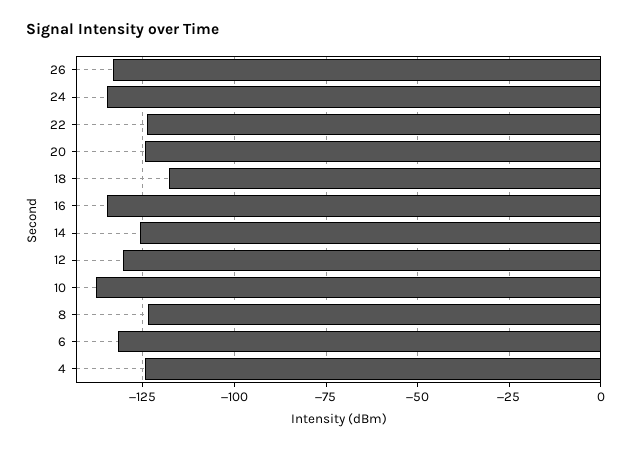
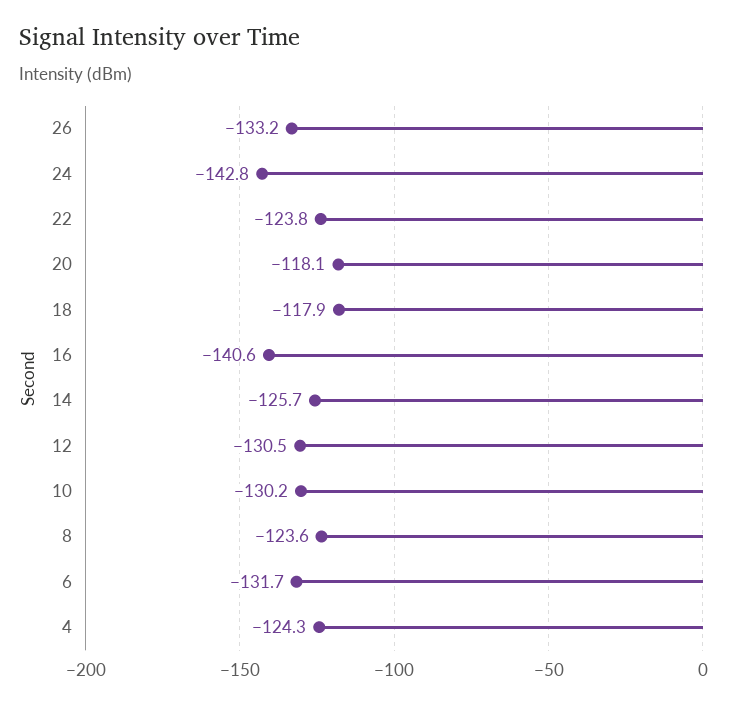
  {
    "26": -133.2,
-   "24": -135,
+   "24": -142.8,
    "22": -123.8,
-   "20": -125,
+   "20": -118.1,
    "18": -117.9,
-   "16": -135,
+   "16": -140.6,
    "14": -125.7,
    "12": -130.5,
-   "10": -137.5,
+   "10": -130.2,
    "8": -123.6,
    "6": -131.7,
    "4": -124.3
  }

